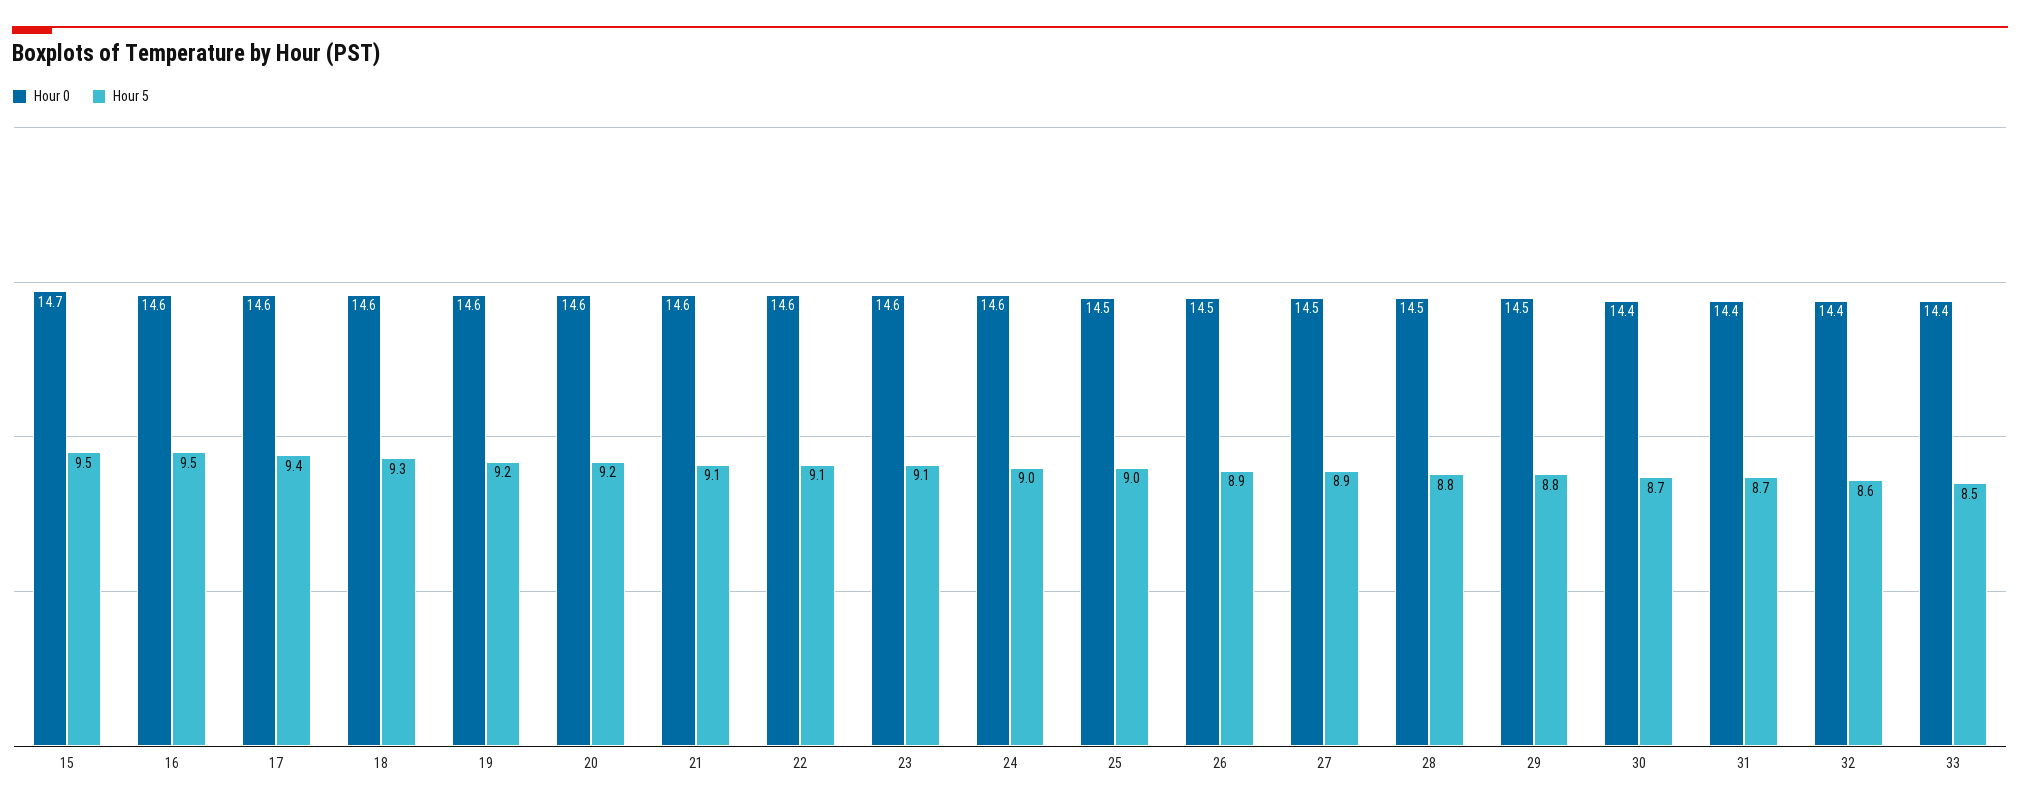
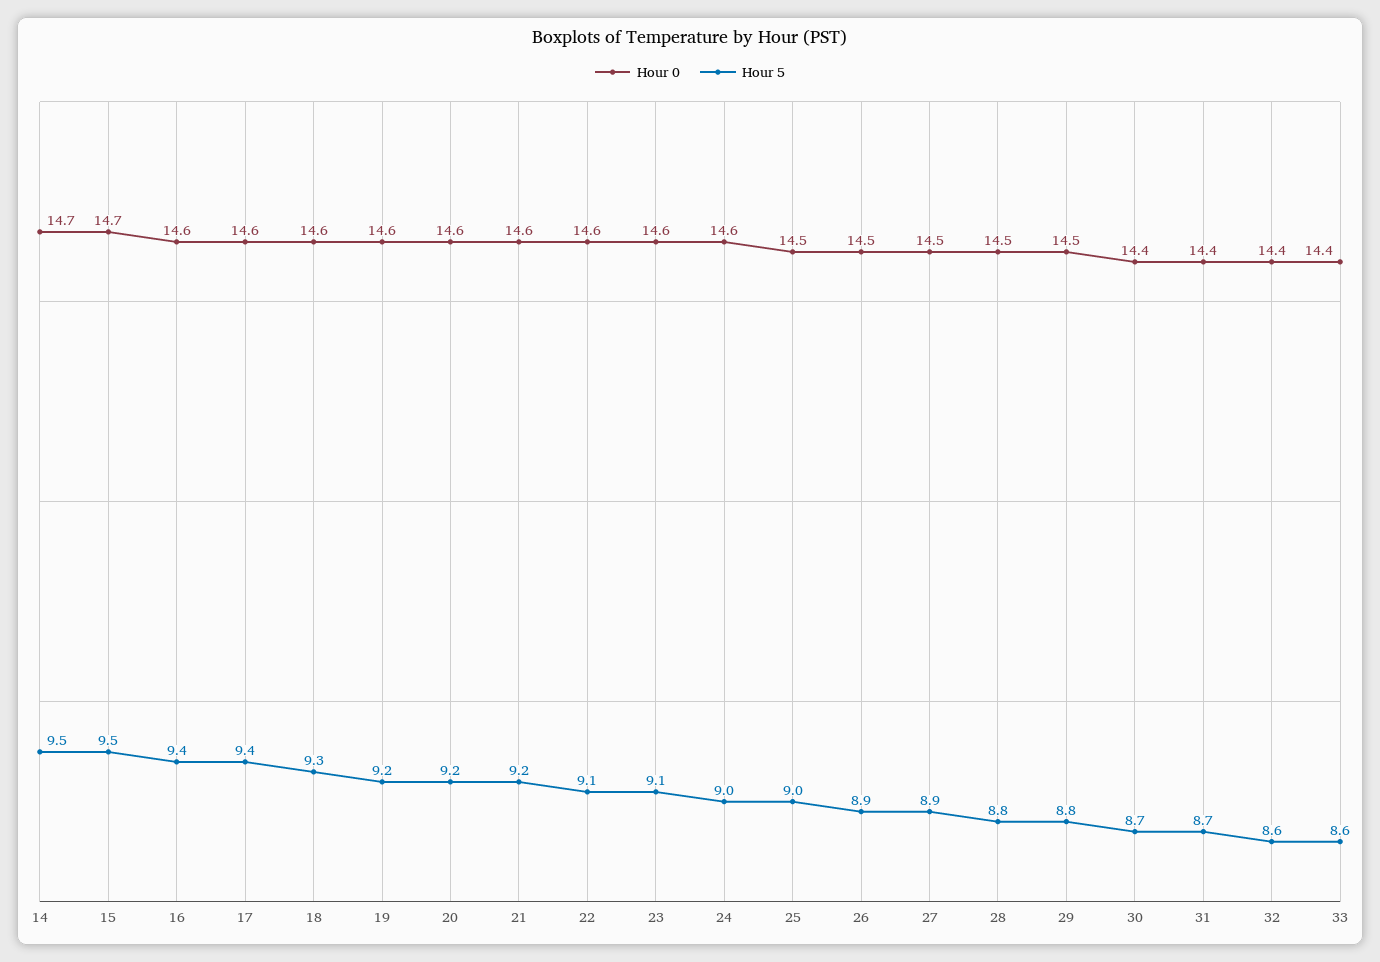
  {
    "Hour 0": {
      "15": 14.7,
      "16": 14.6,
      "17": 14.6,
      "18": 14.6,
      "19": 14.6,
      "20": 14.6,
      "21": 14.6,
      "22": 14.6,
      "23": 14.6,
      "24": 14.6,
      "25": 14.5,
      "26": 14.5,
      "27": 14.5,
      "28": 14.5,
      "29": 14.5,
      "30": 14.4,
      "31": 14.4,
      "32": 14.4,
-     "33": 14.4
+     "33": 14.4,
+     "14": 14.7
    },
    "Hour 5": {
      "15": 9.5,
-     "16": 9.5,
+     "16": 9.4,
      "17": 9.4,
      "18": 9.3,
      "19": 9.2,
      "20": 9.2,
-     "21": 9.1,
+     "21": 9.2,
      "22": 9.1,
      "23": 9.1,
      "24": 9,
      "25": 9,
      "26": 8.9,
      "27": 8.9,
      "28": 8.8,
      "29": 8.8,
      "30": 8.7,
      "31": 8.7,
      "32": 8.6,
-     "33": 8.5
+     "33": 8.6,
+     "14": 9.5
    }
  }

